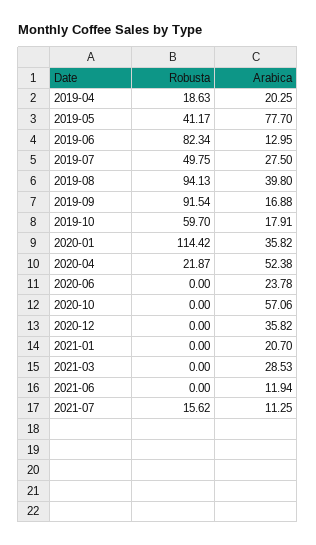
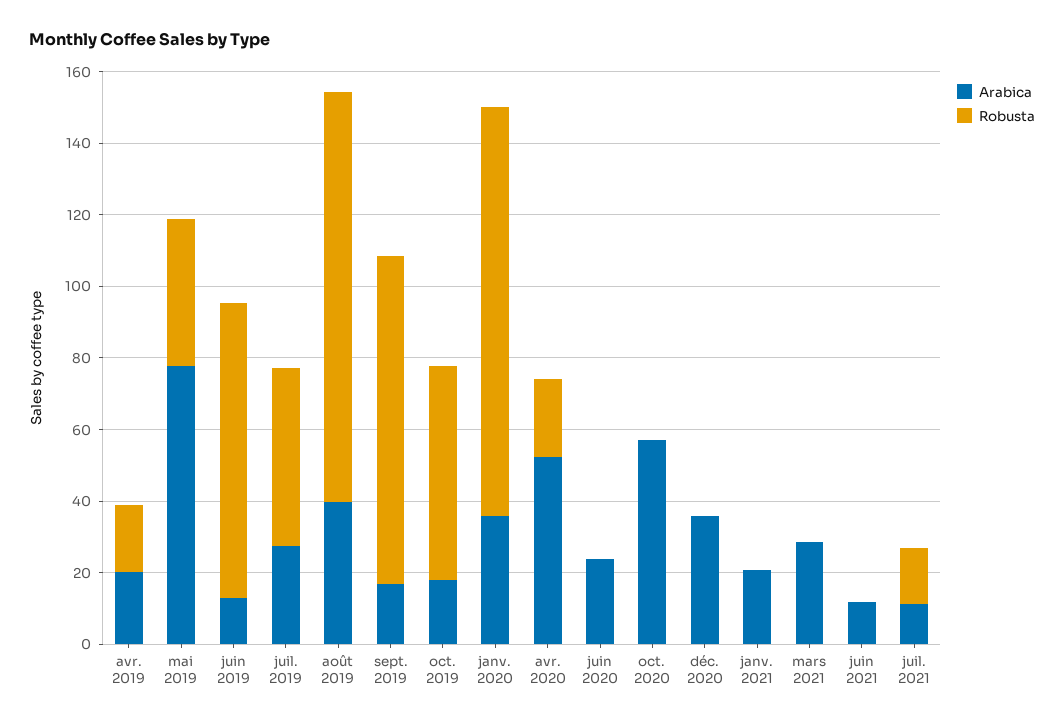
  {
    "Robusta": {
      "2019-04": 18.63,
      "2019-05": 41.17,
      "2019-06": 82.34,
      "2019-07": 49.75,
-     "2019-08": 94.13,
+     "2019-08": 115,
      "2019-09": 91.54,
      "2019-10": 59.7,
      "2020-01": 114.42,
      "2020-04": 21.87,
      "2020-06": 0,
      "2020-10": 0,
      "2020-12": 0,
      "2021-01": 0,
      "2021-03": 0,
      "2021-06": 0,
      "2021-07": 15.62
    },
    "Arabica": {
      "2019-04": 20.25,
      "2019-05": 77.7,
      "2019-06": 12.95,
      "2019-07": 27.5,
      "2019-08": 39.8,
      "2019-09": 16.88,
      "2019-10": 17.91,
      "2020-01": 35.82,
      "2020-04": 52.38,
      "2020-06": 23.78,
      "2020-10": 57.06,
      "2020-12": 35.82,
      "2021-01": 20.7,
      "2021-03": 28.53,
      "2021-06": 11.94,
      "2021-07": 11.25
    }
  }

